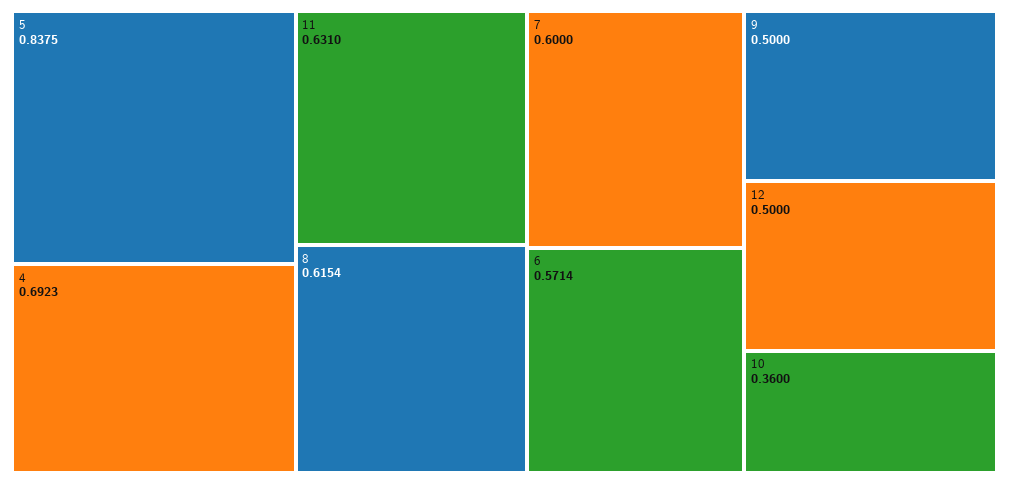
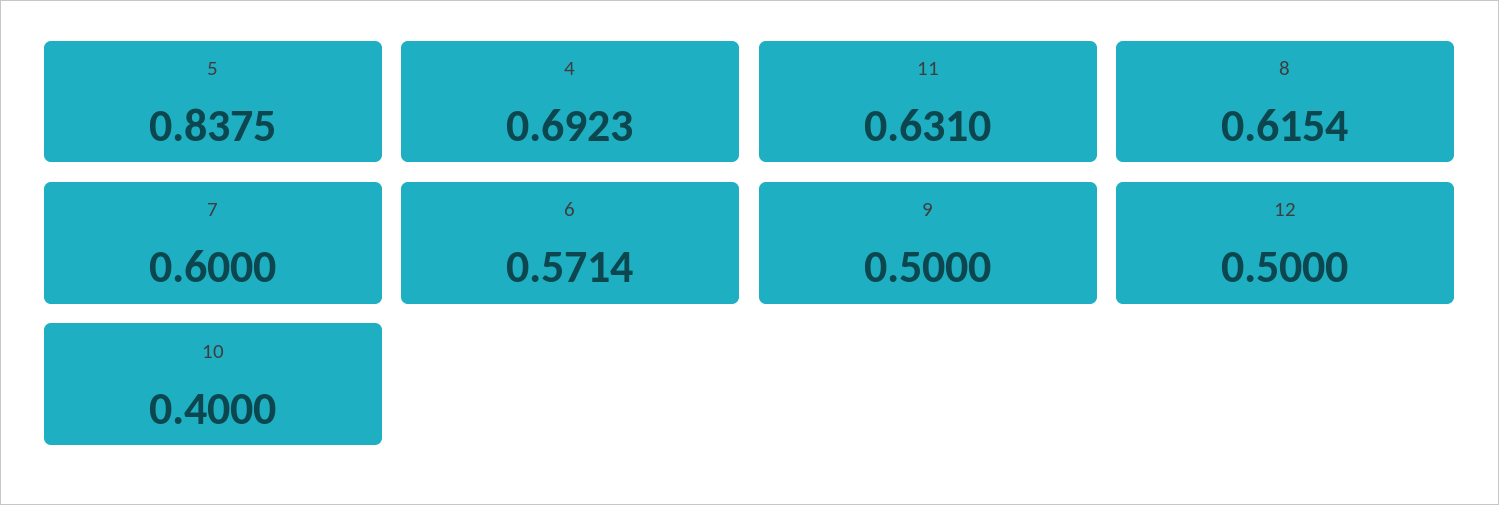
  {
    "5": 0.8375,
    "4": 0.6923,
    "11": 0.631,
    "8": 0.6154,
    "7": 0.6,
    "6": 0.5714,
    "9": 0.5,
    "12": 0.5,
-   "10": 0.36
+   "10": 0.4
  }

